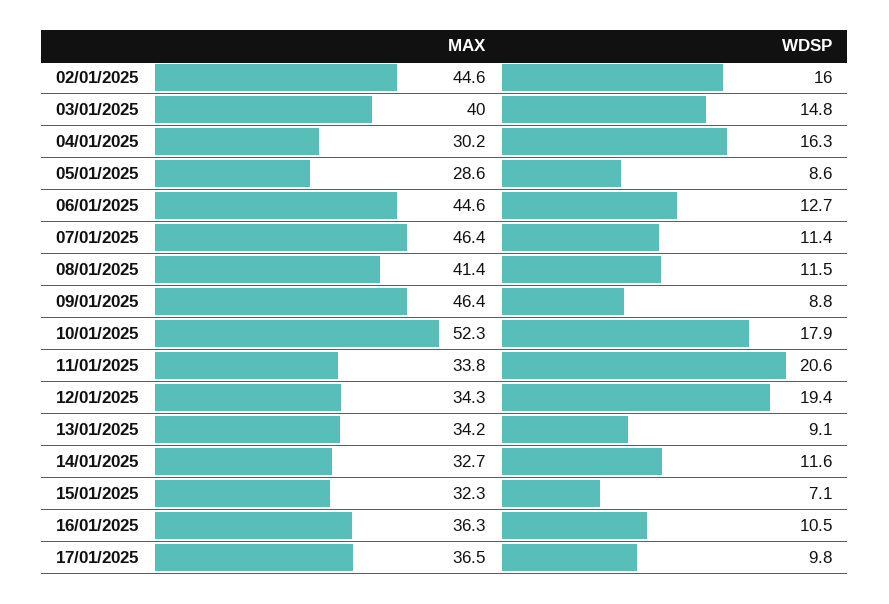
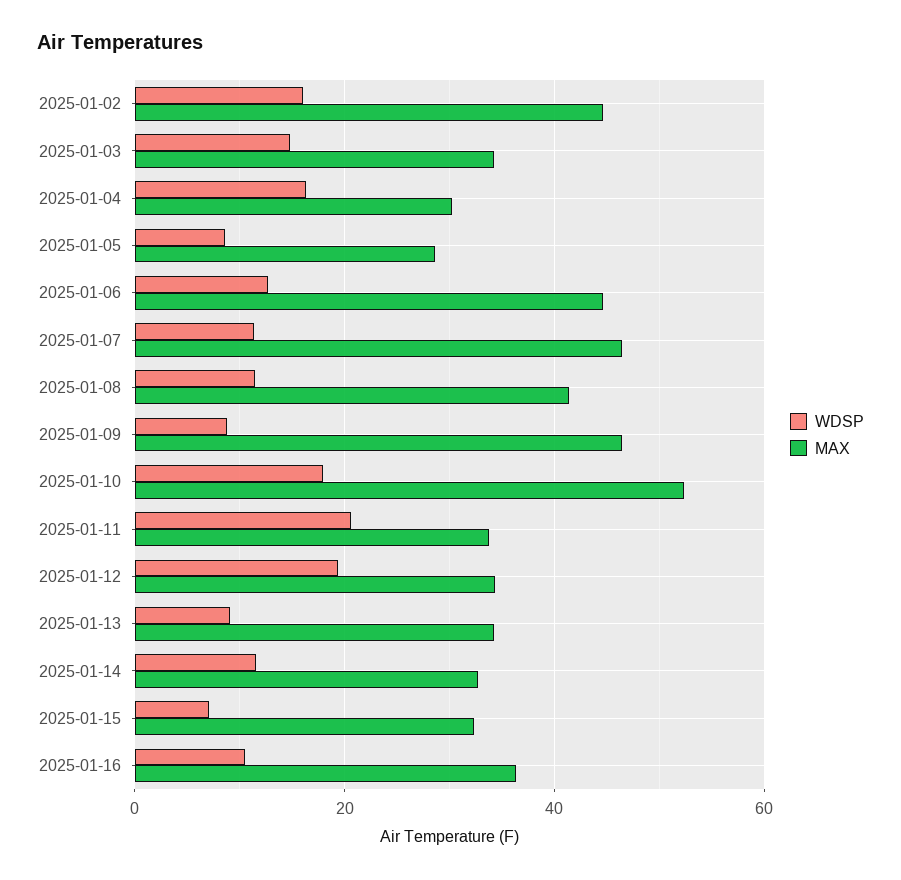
  {
    "MAX": {
      "02/01/2025": 44.6,
-     "03/01/2025": 40,
+     "03/01/2025": 34,
      "04/01/2025": 30.2,
      "05/01/2025": 28.6,
      "06/01/2025": 44.6,
      "07/01/2025": 46.4,
      "08/01/2025": 41.4,
      "09/01/2025": 46.4,
      "10/01/2025": 52.3,
      "11/01/2025": 33.8,
      "12/01/2025": 34.3,
      "13/01/2025": 34.2,
      "14/01/2025": 32.7,
      "15/01/2025": 32.3,
-     "16/01/2025": 36.3,
+     "16/01/2025": 36.3
-     "17/01/2025": 36.5
    },
    "WDSP": {
      "02/01/2025": 16,
      "03/01/2025": 14.8,
      "04/01/2025": 16.3,
      "05/01/2025": 8.6,
      "06/01/2025": 12.7,
      "07/01/2025": 11.4,
      "08/01/2025": 11.5,
      "09/01/2025": 8.8,
      "10/01/2025": 17.9,
      "11/01/2025": 20.6,
      "12/01/2025": 19.4,
      "13/01/2025": 9.1,
      "14/01/2025": 11.6,
      "15/01/2025": 7.1,
-     "16/01/2025": 10.5,
+     "16/01/2025": 10.5
-     "17/01/2025": 9.8
    }
  }

